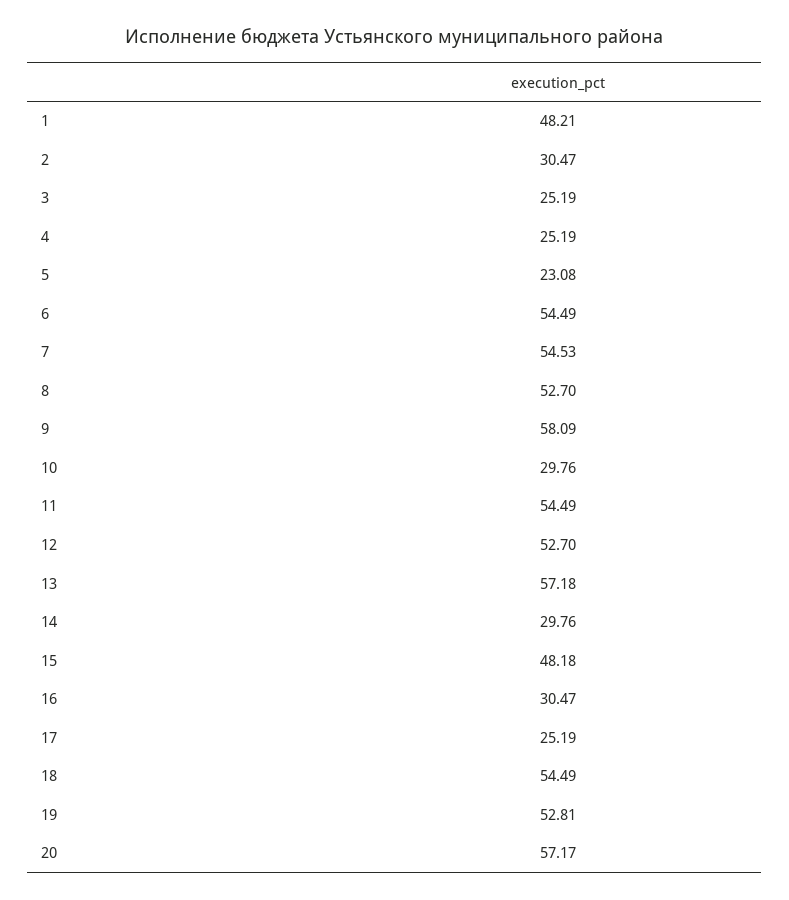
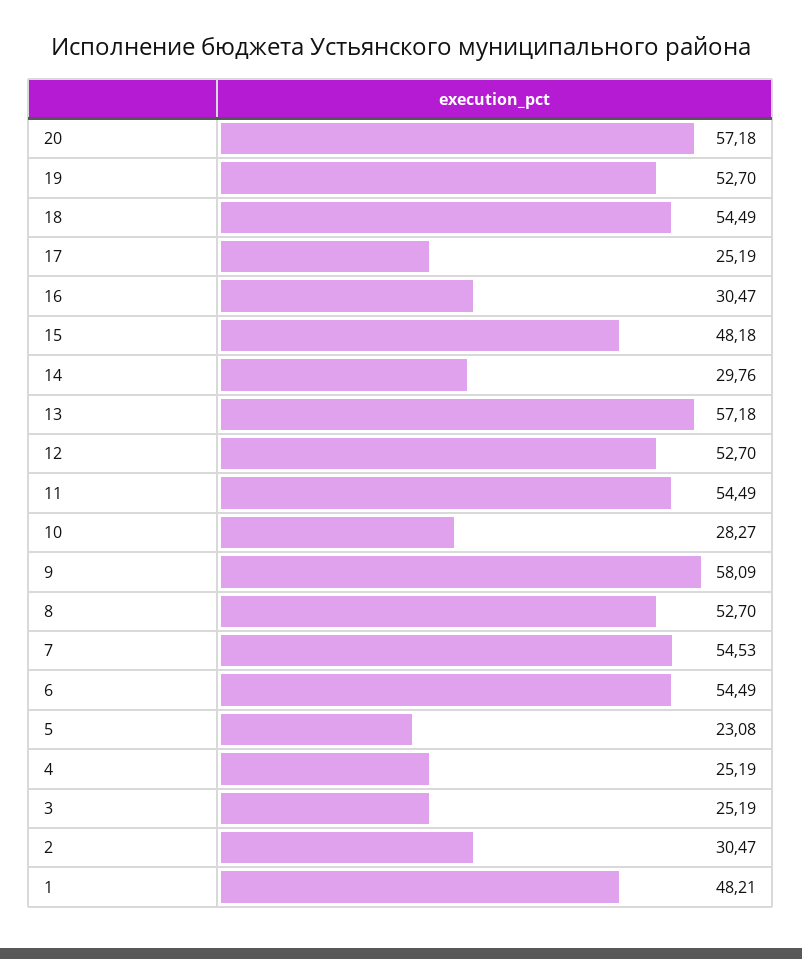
  {
    "1": 48.21,
    "2": 30.47,
    "3": 25.19,
    "4": 25.19,
    "5": 23.08,
    "6": 54.49,
    "7": 54.53,
    "8": 52.7,
    "9": 58.09,
-   "10": 29.76,
+   "10": 28.27,
    "11": 54.49,
    "12": 52.7,
    "13": 57.18,
    "14": 29.76,
    "15": 48.18,
    "16": 30.47,
    "17": 25.19,
    "18": 54.49,
-   "19": 52.81,
+   "19": 52.7,
-   "20": 57.17
+   "20": 57.18
  }

